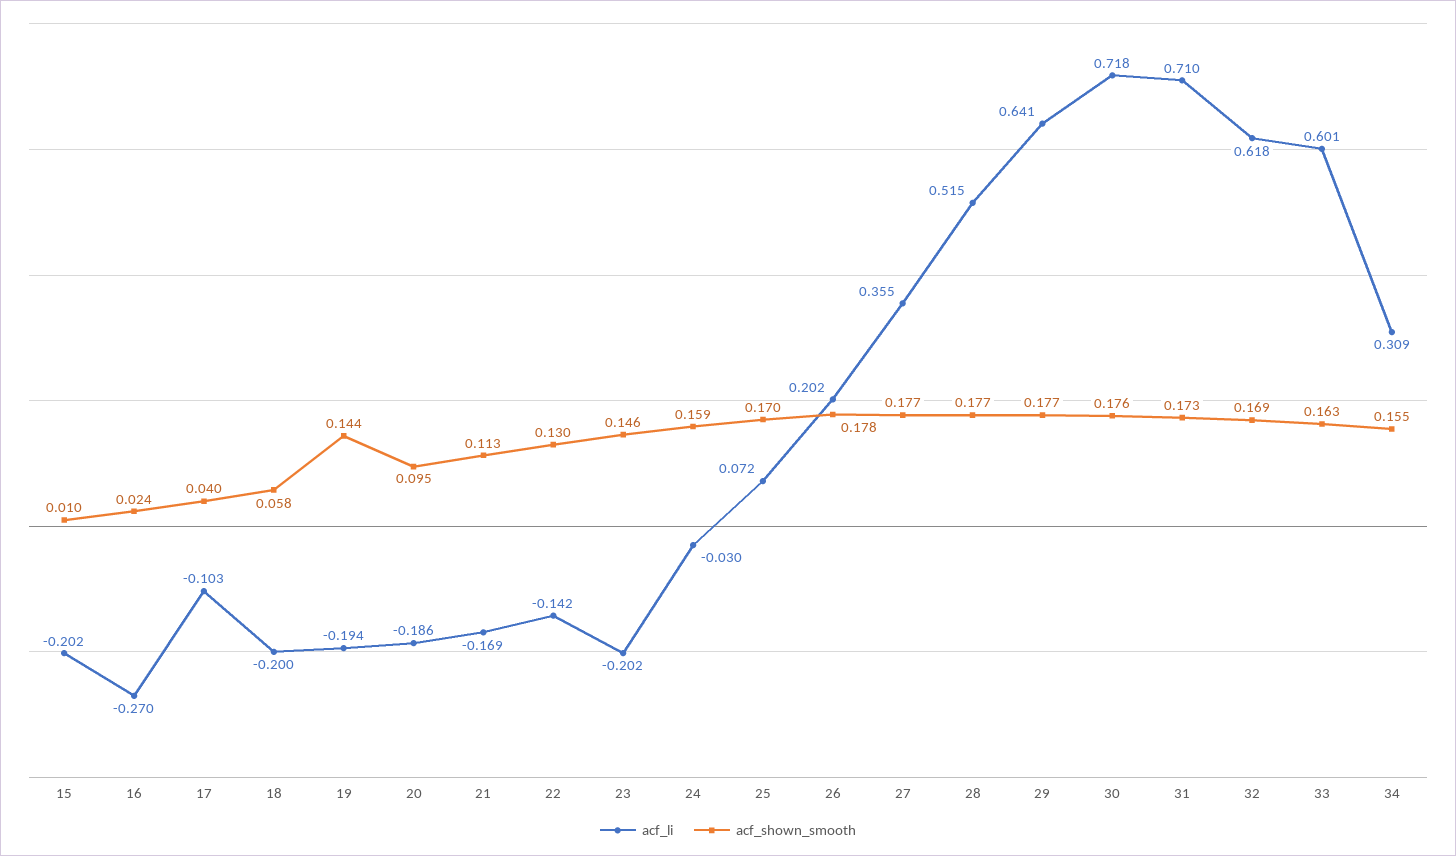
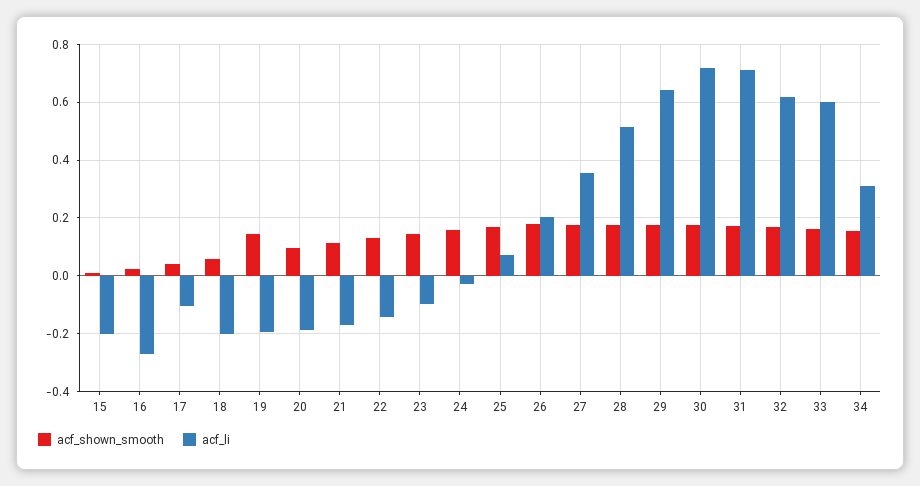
  {
    "acf_li": {
      "15": -0.202,
      "16": -0.27,
      "17": -0.103,
      "18": -0.2,
      "19": -0.194,
      "20": -0.186,
      "21": -0.169,
      "22": -0.142,
-     "23": -0.202,
+     "23": -0.1,
      "24": -0.03,
      "25": 0.072,
      "26": 0.202,
      "27": 0.355,
      "28": 0.515,
      "29": 0.641,
      "30": 0.718,
      "31": 0.71,
      "32": 0.618,
      "33": 0.601,
      "34": 0.309
    },
    "acf_shown_smooth": {
      "15": 0.01,
      "16": 0.024,
      "17": 0.04,
      "18": 0.058,
      "19": 0.144,
      "20": 0.095,
      "21": 0.113,
      "22": 0.13,
      "23": 0.146,
      "24": 0.159,
      "25": 0.17,
      "26": 0.178,
      "27": 0.177,
      "28": 0.177,
      "29": 0.177,
      "30": 0.176,
      "31": 0.173,
      "32": 0.169,
      "33": 0.163,
      "34": 0.155
    }
  }

